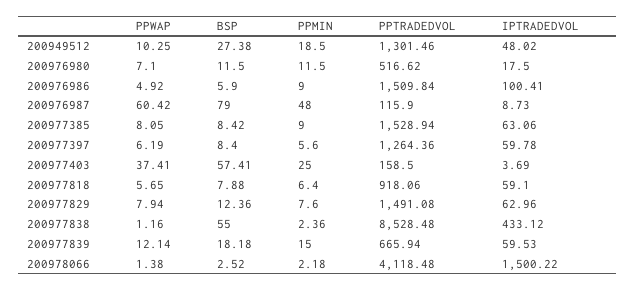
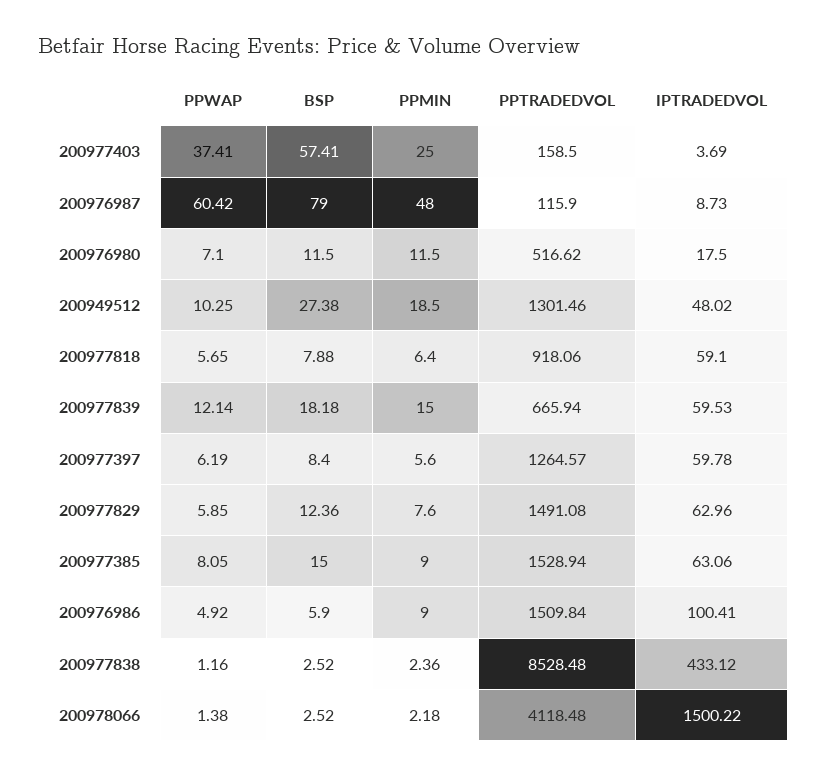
  {
    "PPWAP": {
      "200949512": 10.25,
      "200976980": 7.1,
      "200976986": 4.92,
      "200976987": 60.42,
      "200977385": 8.05,
      "200977397": 6.19,
      "200977403": 37.41,
      "200977818": 5.65,
-     "200977829": 7.94,
+     "200977829": 5.85,
      "200977838": 1.16,
      "200977839": 12.14,
      "200978066": 1.38
    },
    "BSP": {
      "200949512": 27.38,
      "200976980": 11.5,
      "200976986": 5.9,
      "200976987": 79,
-     "200977385": 8.42,
+     "200977385": 15,
      "200977397": 8.4,
      "200977403": 57.41,
      "200977818": 7.88,
      "200977829": 12.36,
-     "200977838": 55,
+     "200977838": 2.52,
      "200977839": 18.18,
      "200978066": 2.52
    },
    "PPMIN": {
      "200949512": 18.5,
      "200976980": 11.5,
      "200976986": 9,
      "200976987": 48,
      "200977385": 9,
      "200977397": 5.6,
      "200977403": 25,
      "200977818": 6.4,
      "200977829": 7.6,
      "200977838": 2.36,
      "200977839": 15,
      "200978066": 2.18
    },
    "PPTRADEDVOL": {
      "200949512": 1301.46,
      "200976980": 516.62,
      "200976986": 1509.84,
      "200976987": 115.9,
      "200977385": 1528.94,
-     "200977397": 1264.36,
+     "200977397": 1264.57,
      "200977403": 158.5,
      "200977818": 918.06,
      "200977829": 1491.08,
      "200977838": 8528.48,
      "200977839": 665.94,
      "200978066": 4118.48
    },
    "IPTRADEDVOL": {
      "200949512": 48.02,
      "200976980": 17.5,
      "200976986": 100.41,
      "200976987": 8.73,
      "200977385": 63.06,
      "200977397": 59.78,
      "200977403": 3.69,
      "200977818": 59.1,
      "200977829": 62.96,
      "200977838": 433.12,
      "200977839": 59.53,
      "200978066": 1500.22
    }
  }

